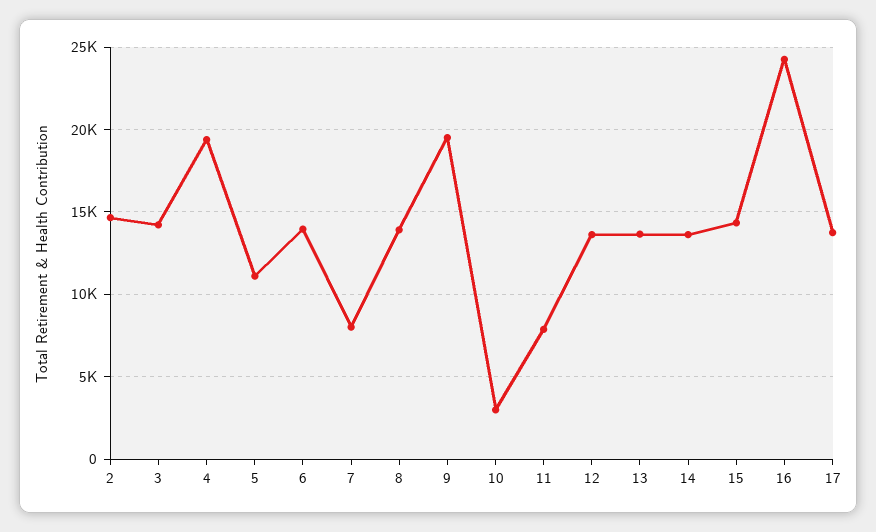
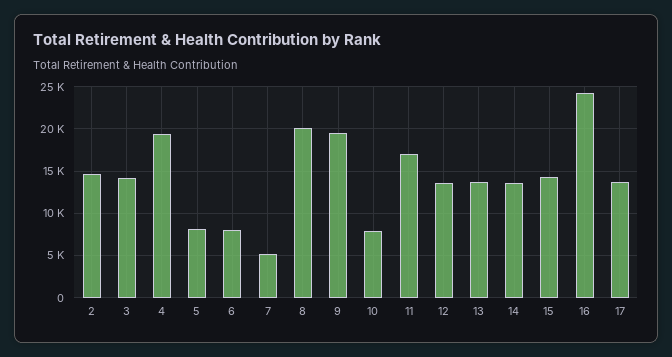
  {
    "2": 14500,
    "3": 14000,
    "4": 19500,
-   "5": 11000,
+   "5": 8000,
-   "6": 14000,
+   "6": 8000,
-   "7": 8000,
+   "7": 5000,
-   "8": 14000,
+   "8": 20000,
    "9": 19500,
-   "10": 3000,
+   "10": 8000,
-   "11": 8000,
+   "11": 17000,
    "12": 13500,
    "13": 13500,
    "14": 13500,
    "15": 14500,
    "16": 24500,
    "17": 13500
  }

